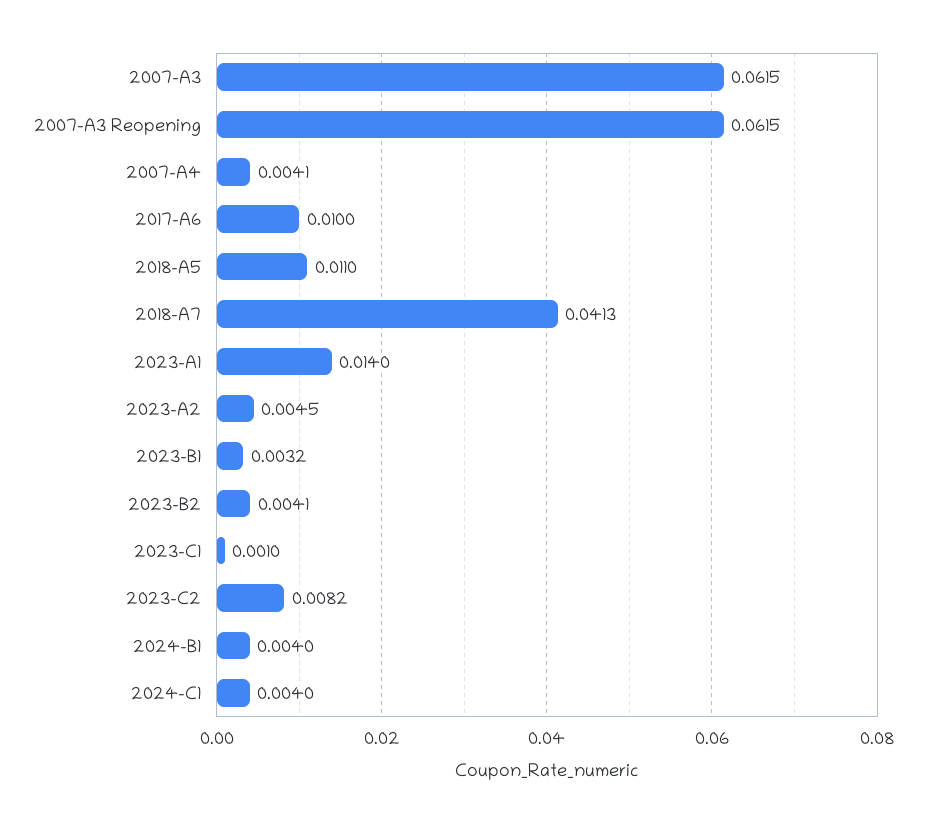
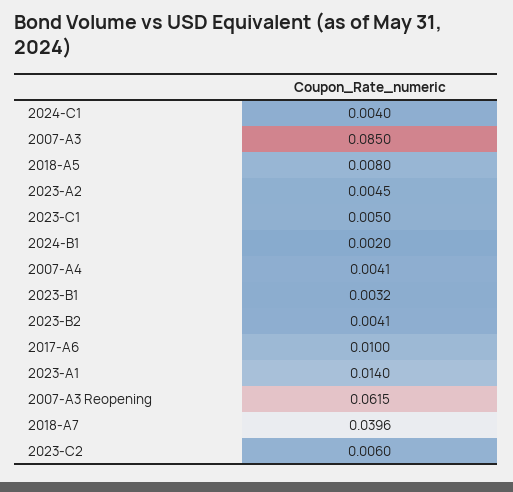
  {
-   "2007-A3": 0.0615,
+   "2007-A3": 0.085,
    "2007-A3 Reopening": 0.0615,
    "2007-A4": 0.0041,
    "2017-A6": 0.01,
-   "2018-A5": 0.011,
+   "2018-A5": 0.008,
-   "2018-A7": 0.0413,
+   "2018-A7": 0.0396,
    "2023-A1": 0.014,
    "2023-A2": 0.0045,
    "2023-B1": 0.0032,
    "2023-B2": 0.0041,
-   "2023-C1": 0.001,
+   "2023-C1": 0.005,
-   "2023-C2": 0.0082,
+   "2023-C2": 0.006,
-   "2024-B1": 0.004,
+   "2024-B1": 0.002,
    "2024-C1": 0.004
  }

